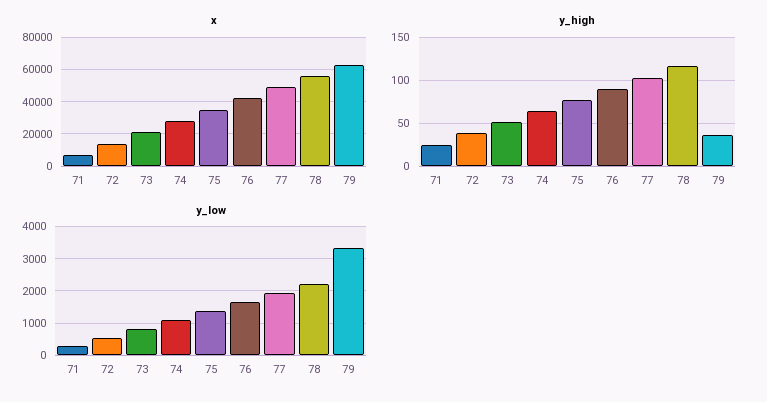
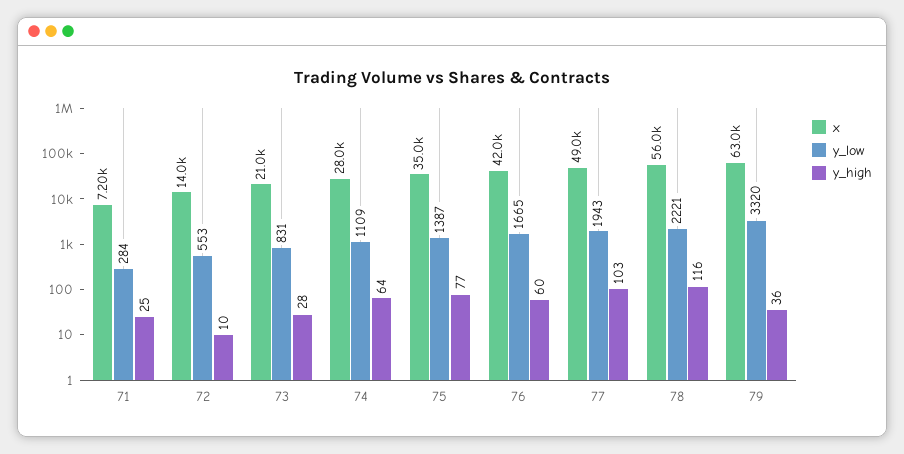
  {
    "x": {
      "71": 7200,
      "72": 14000,
      "73": 21000,
      "74": 28000,
      "75": 35000,
      "76": 42000,
      "77": 49000,
      "78": 56000,
      "79": 63000
    },
    "y_high": {
      "71": 25,
-     "72": 40,
+     "72": 10,
-     "73": 50,
+     "73": 28,
      "74": 64,
      "75": 77,
-     "76": 90,
+     "76": 60,
      "77": 103,
      "78": 116,
      "79": 36
    },
    "y_low": {
      "71": 284,
      "72": 553,
      "73": 831,
      "74": 1109,
      "75": 1387,
      "76": 1665,
      "77": 1943,
      "78": 2221,
      "79": 3320
    }
  }

